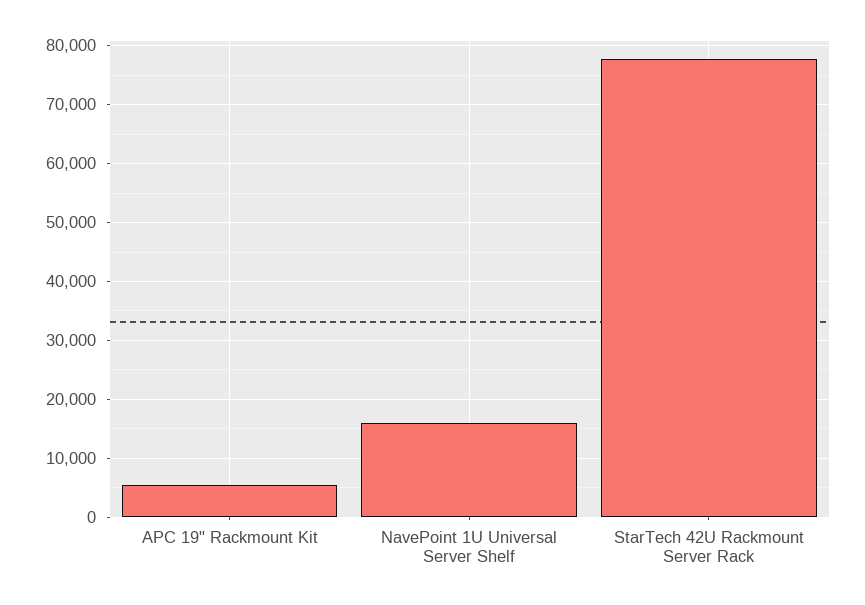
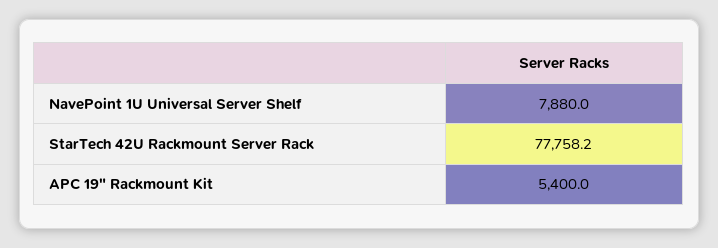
  {
    "APC 19\" Rackmount Kit": 5400,
-   "NavePoint 1U Universal Server Shelf": 16000,
+   "NavePoint 1U Universal Server Shelf": 7880,
    "StarTech 42U Rackmount Server Rack": 77758.2
  }

